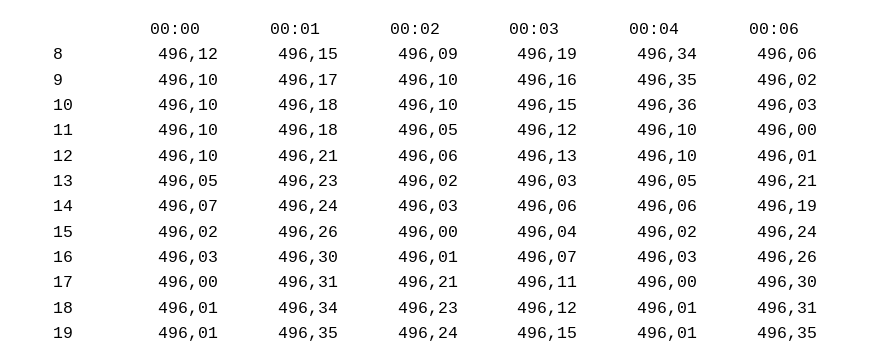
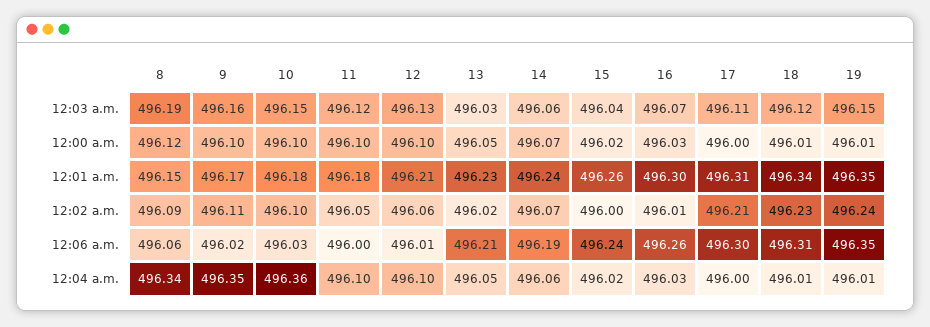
  {
    "00:00": {
      "8": 496.12,
      "9": 496.1,
      "10": 496.1,
      "11": 496.1,
      "12": 496.1,
      "13": 496.05,
      "14": 496.07,
      "15": 496.02,
      "16": 496.03,
      "17": 496,
      "18": 496.01,
      "19": 496.01
    },
    "00:01": {
      "8": 496.15,
      "9": 496.17,
      "10": 496.18,
      "11": 496.18,
      "12": 496.21,
      "13": 496.23,
      "14": 496.24,
      "15": 496.26,
      "16": 496.3,
      "17": 496.31,
      "18": 496.34,
      "19": 496.35
    },
    "00:02": {
      "8": 496.09,
-     "9": 496.1,
+     "9": 496.11,
      "10": 496.1,
      "11": 496.05,
      "12": 496.06,
      "13": 496.02,
-     "14": 496.03,
+     "14": 496.07,
      "15": 496,
      "16": 496.01,
      "17": 496.21,
      "18": 496.23,
      "19": 496.24
    },
    "00:03": {
      "8": 496.19,
      "9": 496.16,
      "10": 496.15,
      "11": 496.12,
      "12": 496.13,
      "13": 496.03,
      "14": 496.06,
      "15": 496.04,
      "16": 496.07,
      "17": 496.11,
      "18": 496.12,
      "19": 496.15
    },
    "00:04": {
      "8": 496.34,
      "9": 496.35,
      "10": 496.36,
      "11": 496.1,
      "12": 496.1,
      "13": 496.05,
      "14": 496.06,
      "15": 496.02,
      "16": 496.03,
      "17": 496,
      "18": 496.01,
      "19": 496.01
    },
    "00:06": {
      "8": 496.06,
      "9": 496.02,
      "10": 496.03,
      "11": 496,
      "12": 496.01,
      "13": 496.21,
      "14": 496.19,
      "15": 496.24,
      "16": 496.26,
      "17": 496.3,
      "18": 496.31,
      "19": 496.35
    }
  }

